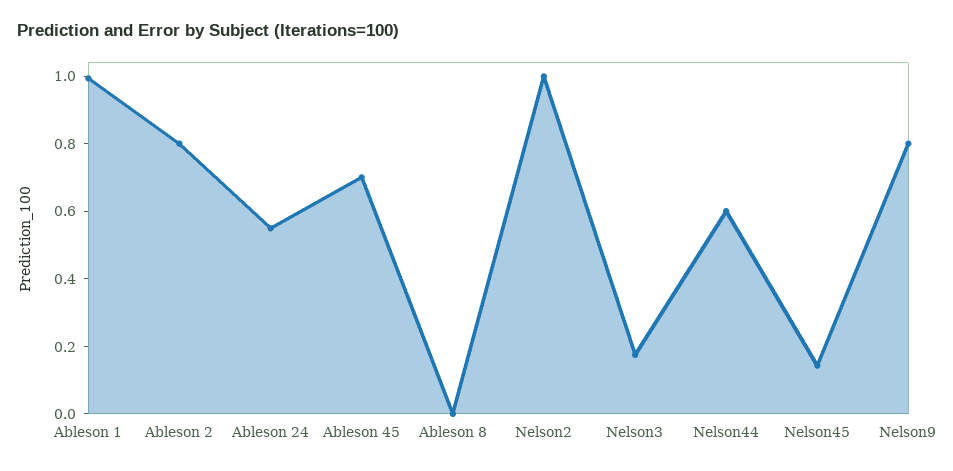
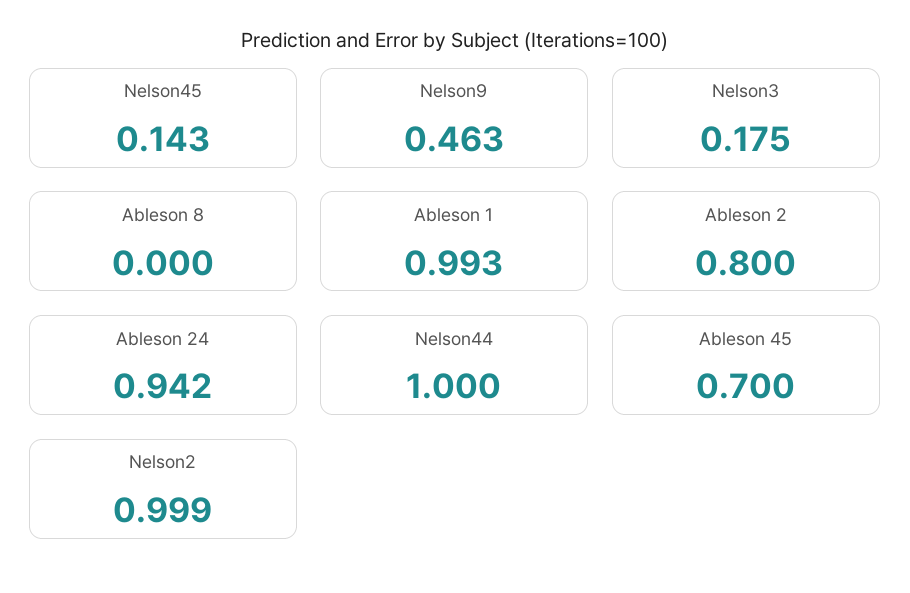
  {
    "Ableson 1": 0.993,
    "Ableson 2": 0.8,
-   "Ableson 24": 0.55,
+   "Ableson 24": 0.942,
    "Ableson 45": 0.7,
    "Ableson 8": 0,
    "Nelson2": 0.999,
    "Nelson3": 0.175,
-   "Nelson44": 0.6,
+   "Nelson44": 1,
    "Nelson45": 0.143,
-   "Nelson9": 0.8
+   "Nelson9": 0.463
  }

